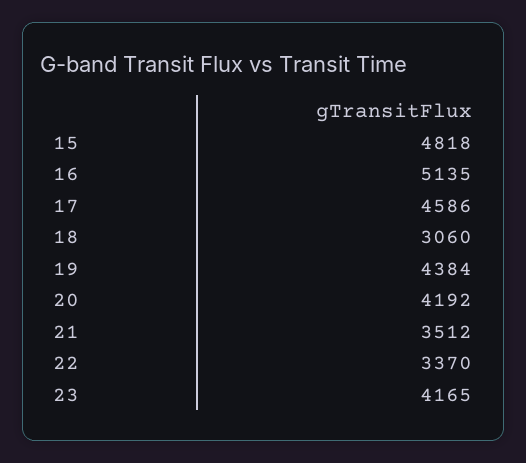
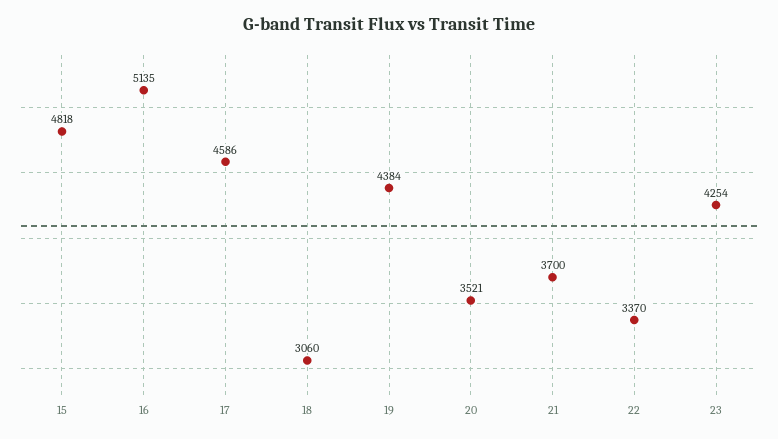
  {
    "15": 4818,
    "16": 5135,
    "17": 4586,
    "18": 3060,
    "19": 4384,
-   "20": 4192,
+   "20": 3521,
-   "21": 3512,
+   "21": 3700,
    "22": 3370,
-   "23": 4165
+   "23": 4254
  }

